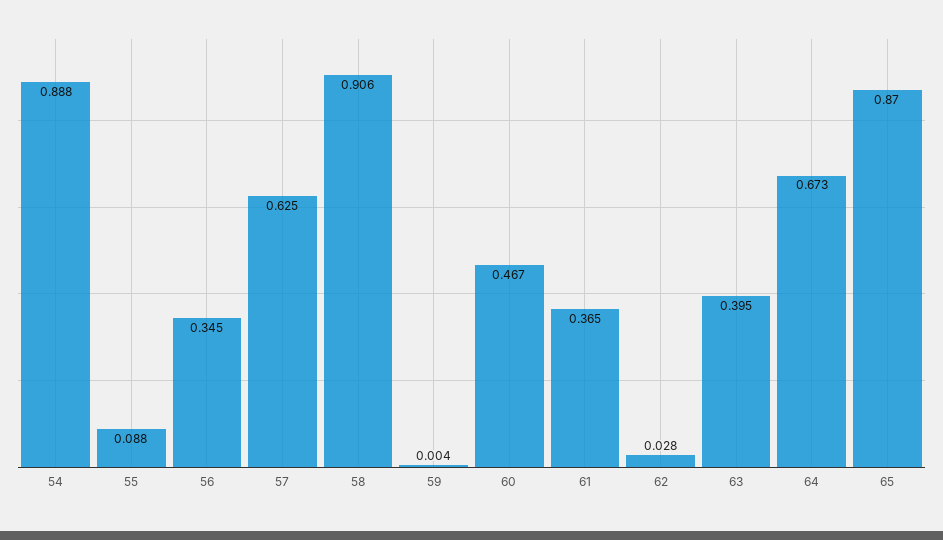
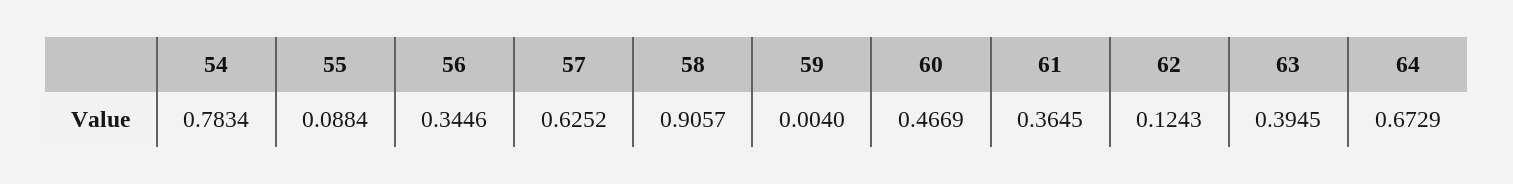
  {
-   "54": 0.888,
+   "54": 0.7834,
    "55": 0.0884,
    "56": 0.3446,
    "57": 0.6252,
    "58": 0.9057,
    "59": 0.004,
    "60": 0.4669,
    "61": 0.3645,
-   "62": 0.028,
+   "62": 0.1243,
    "63": 0.3945,
-   "64": 0.6729,
+   "64": 0.6729
-   "65": 0.87
  }

